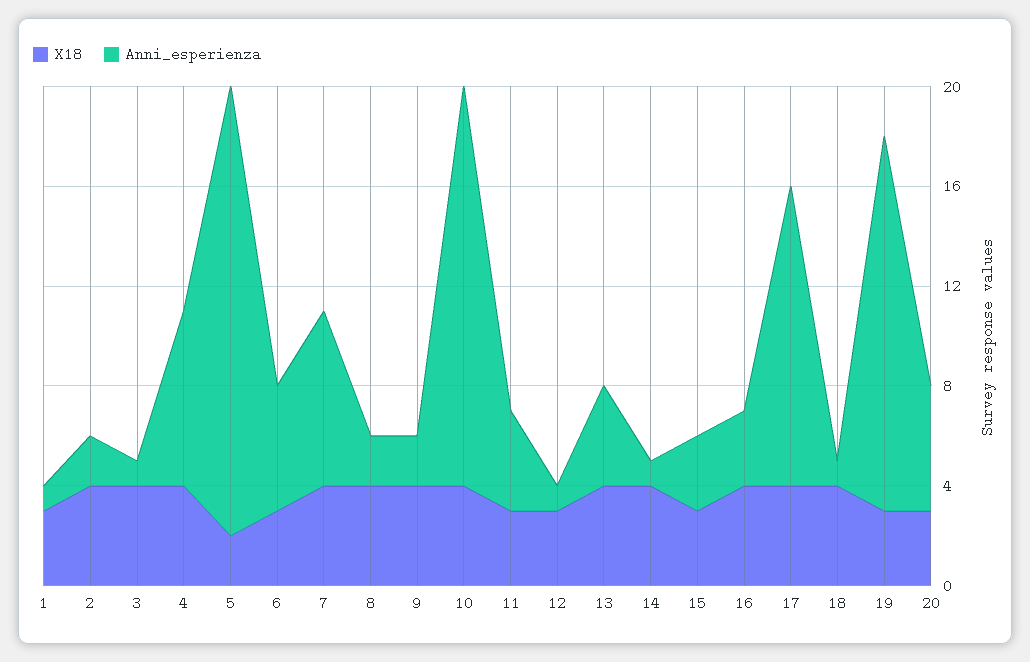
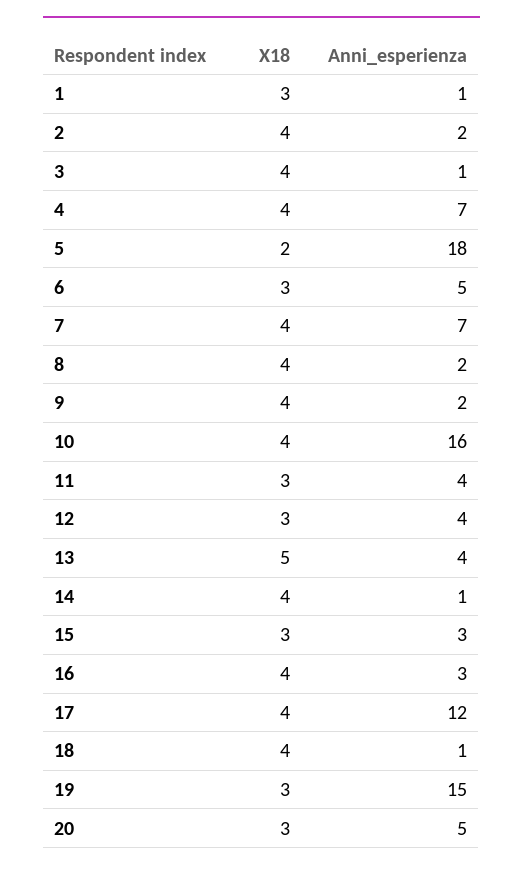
  {
    "X18": {
      "1": 3,
      "2": 4,
      "3": 4,
      "4": 4,
      "5": 2,
      "6": 3,
      "7": 4,
      "8": 4,
      "9": 4,
      "10": 4,
      "11": 3,
      "12": 3,
-     "13": 4,
+     "13": 5,
      "14": 4,
      "15": 3,
      "16": 4,
      "17": 4,
      "18": 4,
      "19": 3,
      "20": 3
    },
    "Anni_esperienza": {
      "1": 1,
      "2": 2,
      "3": 1,
      "4": 7,
      "5": 18,
      "6": 5,
      "7": 7,
      "8": 2,
      "9": 2,
      "10": 16,
      "11": 4,
-     "12": 1,
+     "12": 4,
      "13": 4,
      "14": 1,
      "15": 3,
      "16": 3,
      "17": 12,
      "18": 1,
      "19": 15,
      "20": 5
    }
  }

